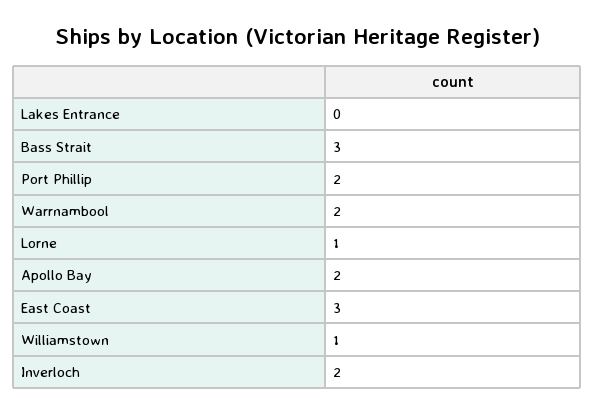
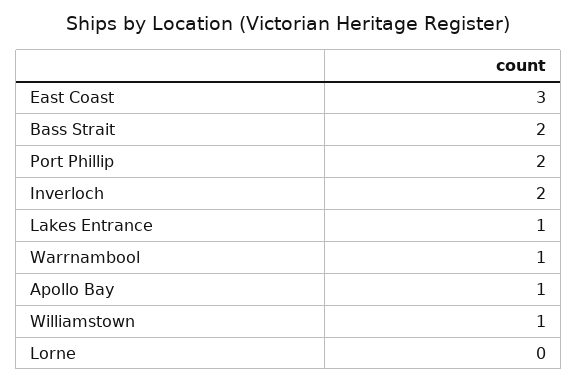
  {
-   "Lakes Entrance": 0,
+   "Lakes Entrance": 1,
-   "Bass Strait": 3,
+   "Bass Strait": 2,
    "Port Phillip": 2,
-   "Warrnambool": 2,
+   "Warrnambool": 1,
-   "Lorne": 1,
+   "Lorne": 0,
-   "Apollo Bay": 2,
+   "Apollo Bay": 1,
    "East Coast": 3,
    "Williamstown": 1,
    "Inverloch": 2
  }

